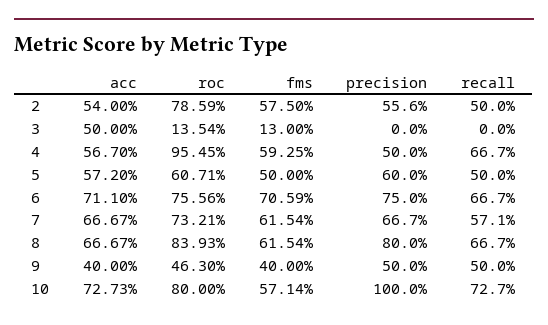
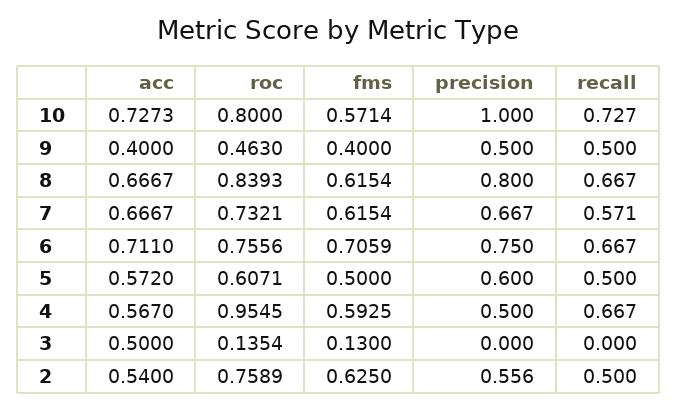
  {
    "acc": {
      "2": 0.54,
      "3": 0.5,
      "4": 0.567,
      "5": 0.572,
      "6": 0.711,
      "7": 0.6667,
      "8": 0.6667,
      "9": 0.4,
      "10": 0.7273
    },
    "roc": {
-     "2": 0.7859,
+     "2": 0.7589,
      "3": 0.1354,
      "4": 0.9545,
      "5": 0.6071,
      "6": 0.7556,
      "7": 0.7321,
      "8": 0.8393,
      "9": 0.463,
      "10": 0.8
    },
    "fms": {
-     "2": 0.575,
+     "2": 0.625,
      "3": 0.13,
      "4": 0.5925,
      "5": 0.5,
      "6": 0.7059,
      "7": 0.6154,
      "8": 0.6154,
      "9": 0.4,
      "10": 0.5714
    },
    "precision": {
      "2": 0.556,
      "3": 0,
      "4": 0.5,
      "5": 0.6,
      "6": 0.75,
      "7": 0.667,
      "8": 0.8,
      "9": 0.5,
      "10": 1
    },
    "recall": {
      "2": 0.5,
      "3": 0,
      "4": 0.667,
      "5": 0.5,
      "6": 0.667,
      "7": 0.571,
      "8": 0.667,
      "9": 0.5,
      "10": 0.727
    }
  }

